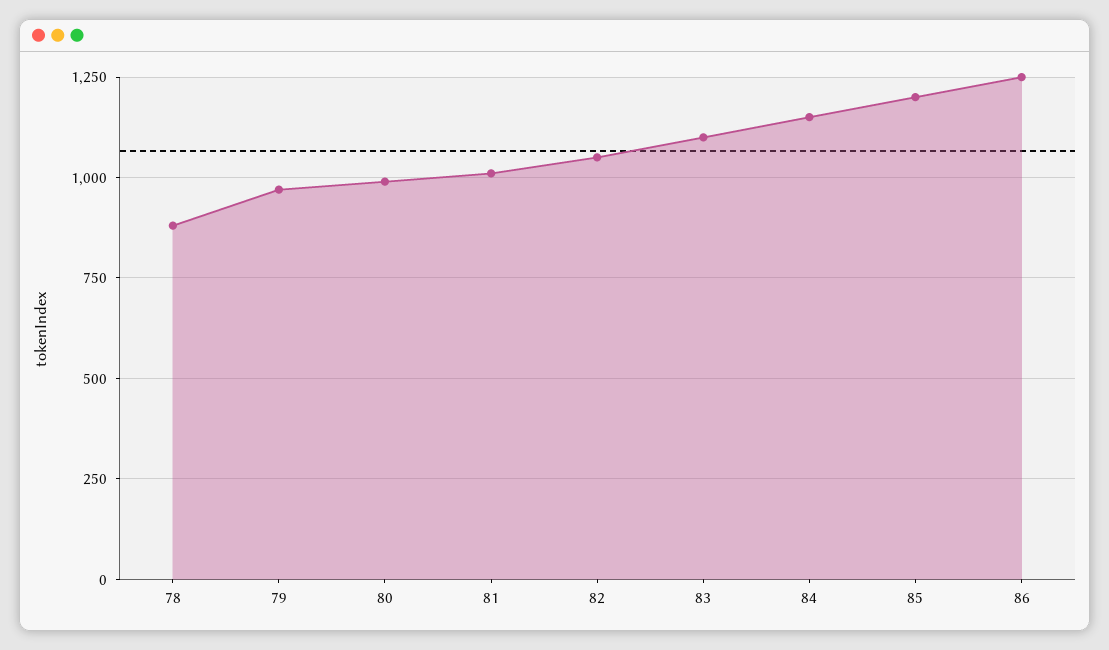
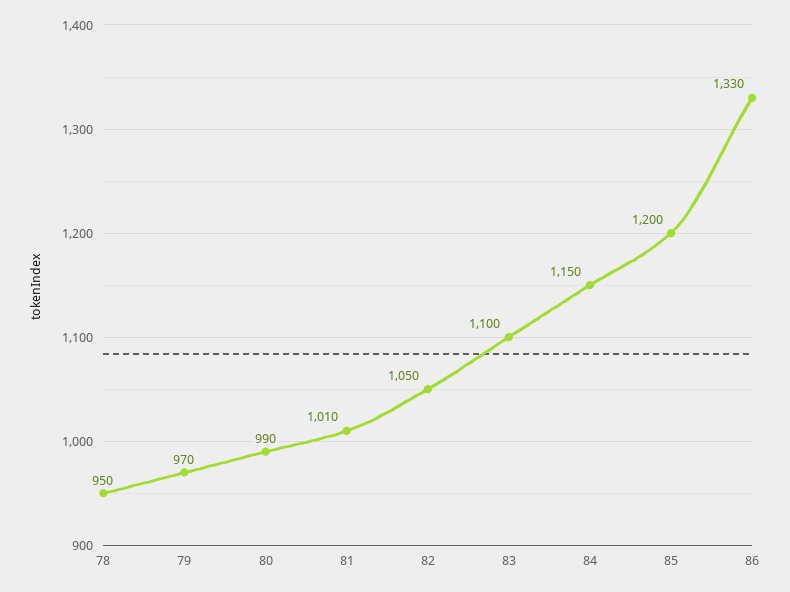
  {
-   "78": 875,
+   "78": 950,
    "79": 970,
    "80": 990,
    "81": 1010,
    "82": 1050,
    "83": 1100,
    "84": 1150,
    "85": 1200,
-   "86": 1250
+   "86": 1330
  }

